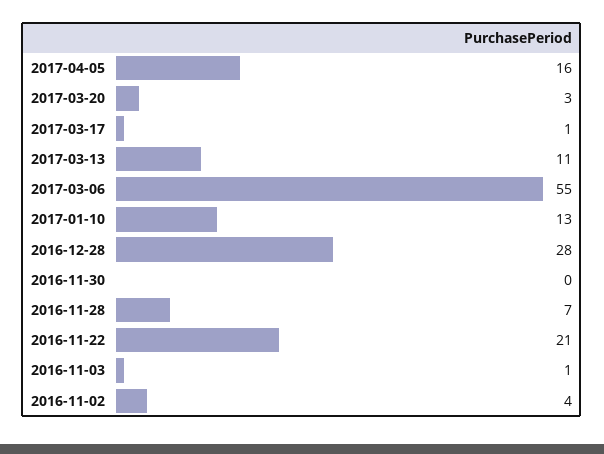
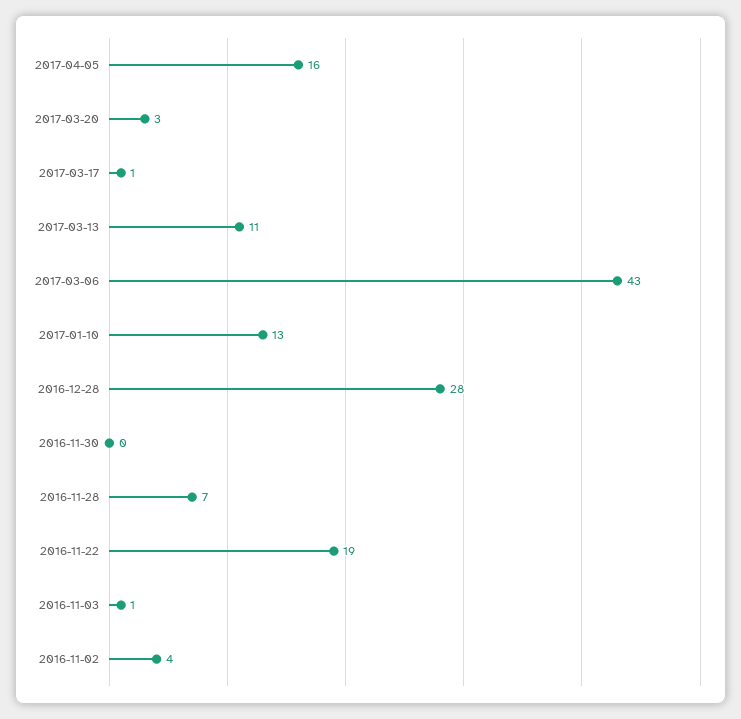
  {
    "2017-04-05": 16,
    "2017-03-20": 3,
    "2017-03-17": 1,
    "2017-03-13": 11,
-   "2017-03-06": 55,
+   "2017-03-06": 43,
    "2017-01-10": 13,
    "2016-12-28": 28,
    "2016-11-30": 0,
    "2016-11-28": 7,
-   "2016-11-22": 21,
+   "2016-11-22": 19,
    "2016-11-03": 1,
    "2016-11-02": 4
  }

